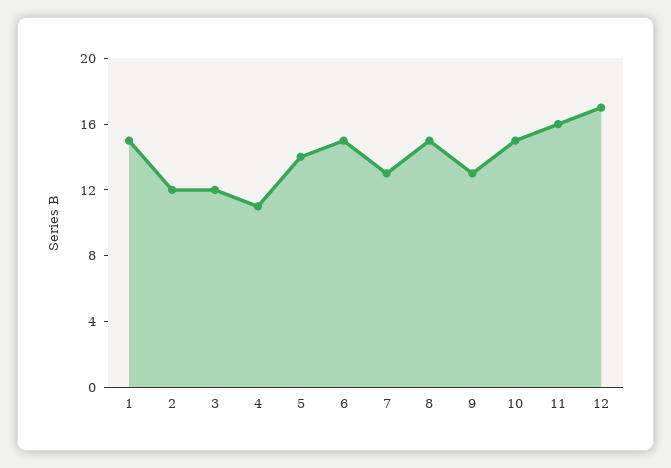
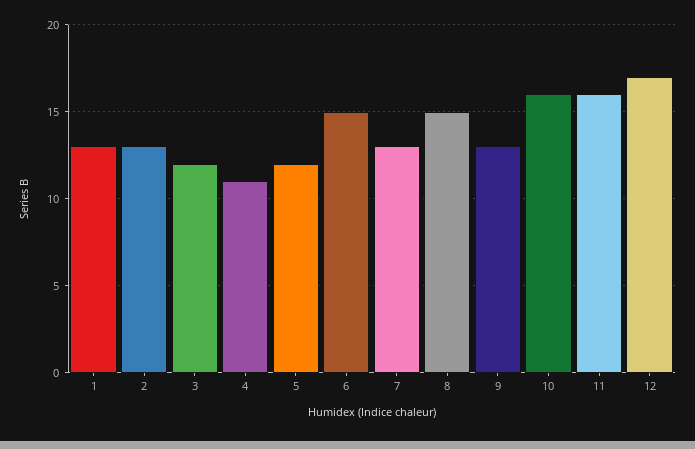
  {
-   "1": 15,
+   "1": 13,
-   "2": 12,
+   "2": 13,
    "3": 12,
    "4": 11,
-   "5": 14,
+   "5": 12,
    "6": 15,
    "7": 13,
    "8": 15,
    "9": 13,
-   "10": 15,
+   "10": 16,
    "11": 16,
    "12": 17
  }

